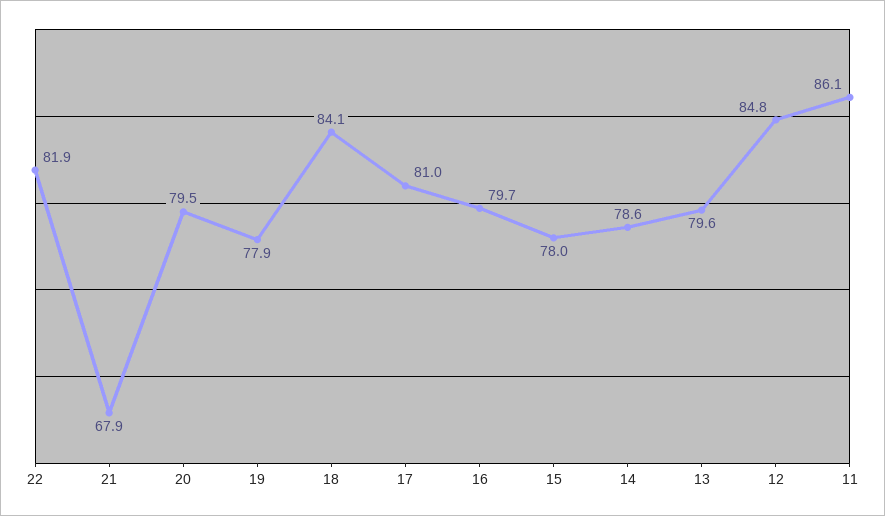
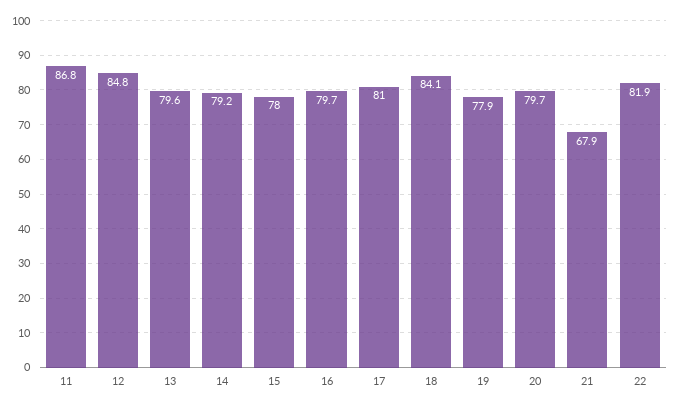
  {
    "22": 81.9,
    "21": 67.9,
-   "20": 79.5,
+   "20": 79.7,
    "19": 77.9,
    "18": 84.1,
    "17": 81,
    "16": 79.7,
    "15": 78,
-   "14": 78.6,
+   "14": 79.2,
    "13": 79.6,
    "12": 84.8,
-   "11": 86.1
+   "11": 86.8
  }

